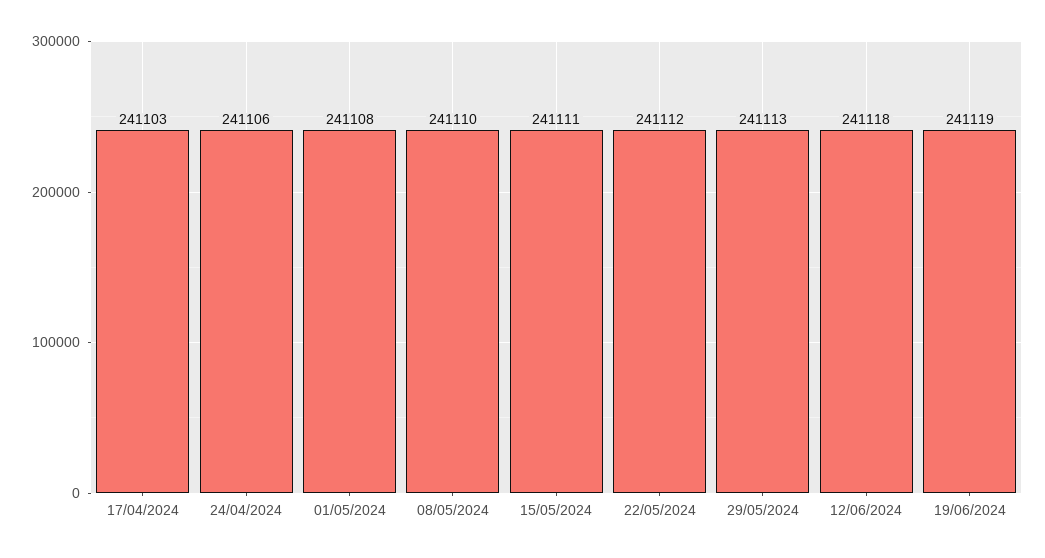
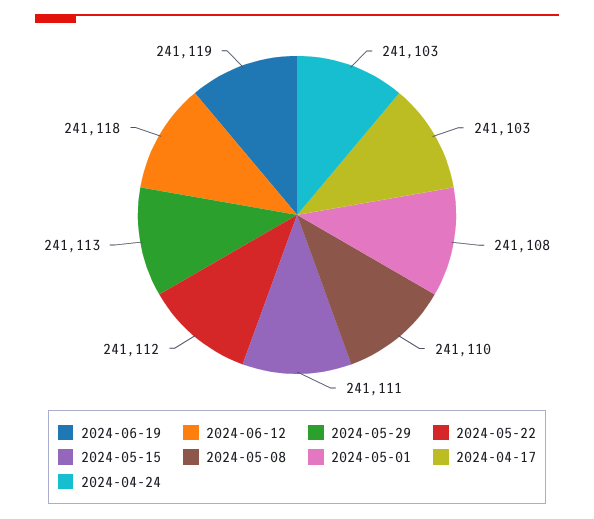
  {
    "17/04/2024": 241103,
-   "24/04/2024": 241106,
+   "24/04/2024": 241103,
    "01/05/2024": 241108,
    "08/05/2024": 241110,
    "15/05/2024": 241111,
    "22/05/2024": 241112,
    "29/05/2024": 241113,
    "12/06/2024": 241118,
    "19/06/2024": 241119
  }

